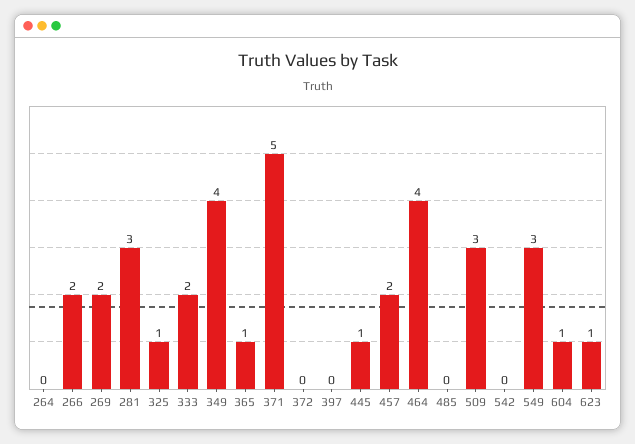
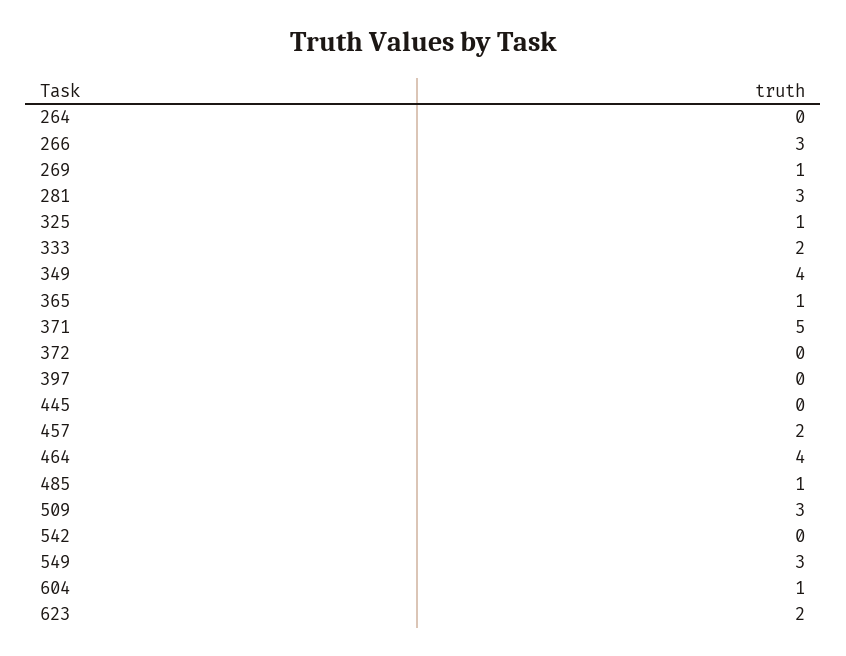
  {
    "264": 0,
-   "266": 2,
+   "266": 3,
-   "269": 2,
+   "269": 1,
    "281": 3,
    "325": 1,
    "333": 2,
    "349": 4,
    "365": 1,
    "371": 5,
    "372": 0,
    "397": 0,
-   "445": 1,
+   "445": 0,
    "457": 2,
    "464": 4,
-   "485": 0,
+   "485": 1,
    "509": 3,
    "542": 0,
    "549": 3,
    "604": 1,
-   "623": 1
+   "623": 2
  }

